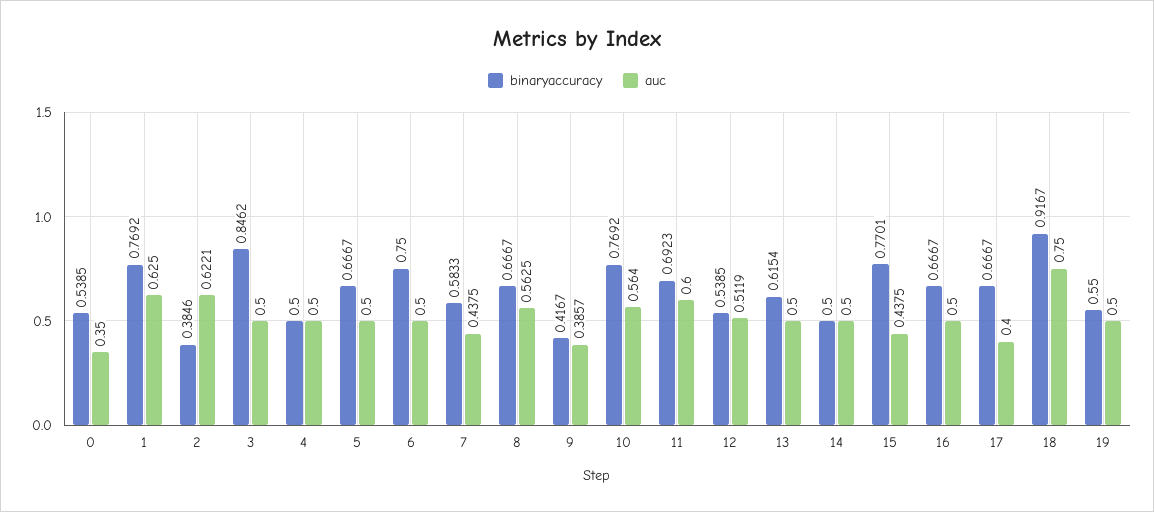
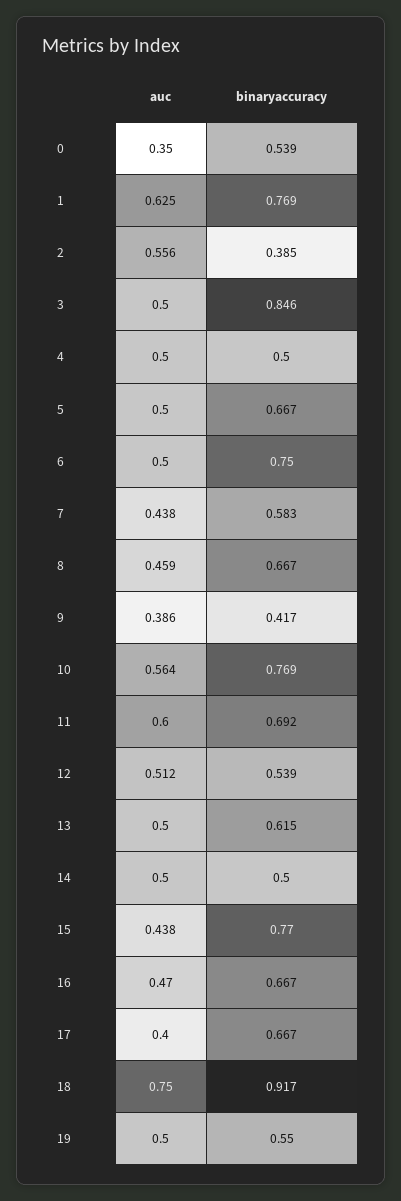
  {
    "binaryaccuracy": {
      "0": 0.5385,
      "1": 0.7692,
      "2": 0.3846,
      "3": 0.8462,
      "4": 0.5,
      "5": 0.6667,
      "6": 0.75,
      "7": 0.5833,
      "8": 0.6667,
      "9": 0.4167,
      "10": 0.7692,
      "11": 0.6923,
      "12": 0.5385,
      "13": 0.6154,
      "14": 0.5,
      "15": 0.7701,
      "16": 0.6667,
      "17": 0.6667,
      "18": 0.9167,
      "19": 0.55
    },
    "auc": {
      "0": 0.35,
      "1": 0.625,
-     "2": 0.6221,
+     "2": 0.556,
      "3": 0.5,
      "4": 0.5,
      "5": 0.5,
      "6": 0.5,
      "7": 0.4375,
-     "8": 0.5625,
+     "8": 0.459,
      "9": 0.3857,
      "10": 0.564,
      "11": 0.6,
      "12": 0.5119,
      "13": 0.5,
      "14": 0.5,
      "15": 0.4375,
-     "16": 0.5,
+     "16": 0.47,
      "17": 0.4,
      "18": 0.75,
      "19": 0.5
    }
  }

